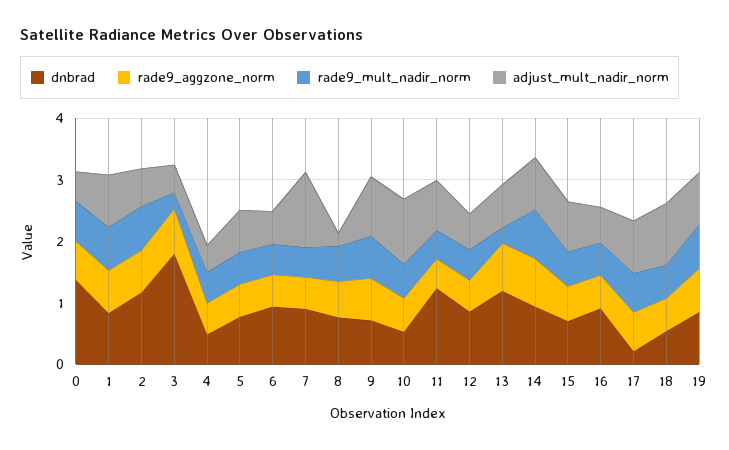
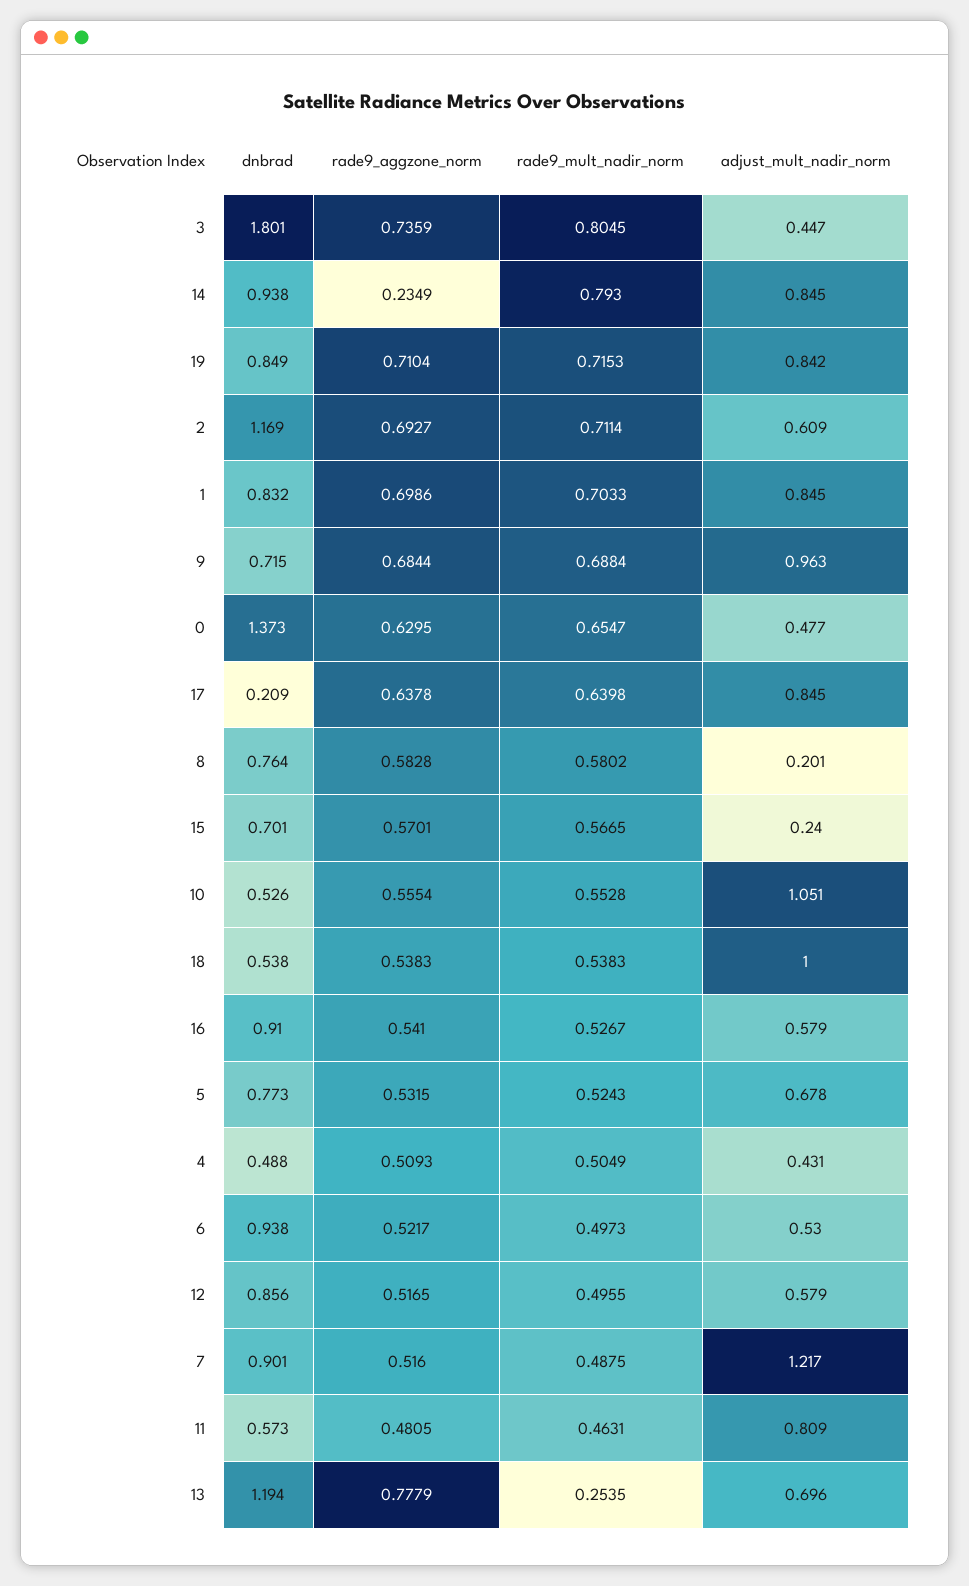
  {
    "dnbrad": {
      "0": 1.373,
      "1": 0.832,
      "2": 1.169,
      "3": 1.801,
      "4": 0.488,
      "5": 0.773,
      "6": 0.938,
      "7": 0.901,
      "8": 0.764,
      "9": 0.715,
      "10": 0.526,
-     "11": 1.2,
+     "11": 0.573,
      "12": 0.856,
      "13": 1.194,
      "14": 0.938,
      "15": 0.701,
      "16": 0.91,
      "17": 0.209,
      "18": 0.538,
      "19": 0.849
    },
    "rade9_aggzone_norm": {
      "0": 0.6295,
      "1": 0.6986,
      "2": 0.6927,
      "3": 0.7359,
      "4": 0.5093,
      "5": 0.5315,
      "6": 0.5217,
      "7": 0.516,
      "8": 0.5828,
      "9": 0.6844,
      "10": 0.5554,
      "11": 0.4805,
      "12": 0.5165,
      "13": 0.7779,
-     "14": 0.8,
+     "14": 0.2349,
      "15": 0.5701,
      "16": 0.541,
      "17": 0.6378,
      "18": 0.5383,
      "19": 0.7104
    },
    "rade9_mult_nadir_norm": {
      "0": 0.6547,
      "1": 0.7033,
      "2": 0.7114,
-     "3": 0.2,
+     "3": 0.8045,
      "4": 0.5049,
      "5": 0.5243,
      "6": 0.4973,
      "7": 0.4875,
      "8": 0.5802,
      "9": 0.6884,
      "10": 0.5528,
      "11": 0.4631,
      "12": 0.4955,
      "13": 0.2535,
      "14": 0.793,
      "15": 0.5665,
      "16": 0.5267,
      "17": 0.6398,
      "18": 0.5383,
      "19": 0.7153
    },
    "adjust_mult_nadir_norm": {
      "0": 0.477,
      "1": 0.845,
      "2": 0.609,
      "3": 0.447,
      "4": 0.431,
      "5": 0.678,
      "6": 0.53,
      "7": 1.217,
      "8": 0.201,
      "9": 0.963,
      "10": 1.051,
      "11": 0.809,
      "12": 0.579,
      "13": 0.696,
      "14": 0.845,
-     "15": 0.8,
+     "15": 0.24,
      "16": 0.579,
      "17": 0.845,
      "18": 1,
      "19": 0.842
    }
  }

